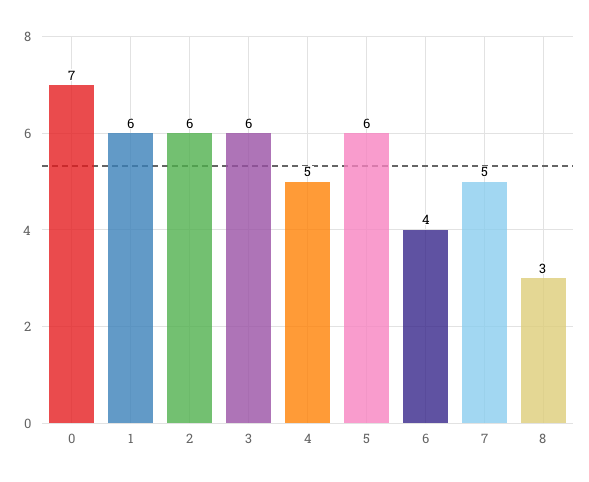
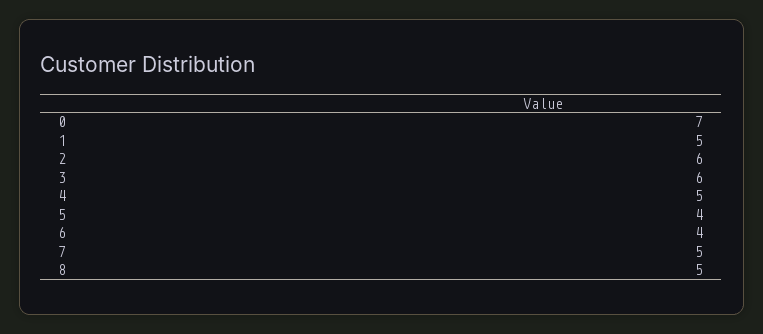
  {
    "0": 7,
-   "1": 6,
+   "1": 5,
    "2": 6,
    "3": 6,
    "4": 5,
-   "5": 6,
+   "5": 4,
    "6": 4,
    "7": 5,
-   "8": 3
+   "8": 5
  }

